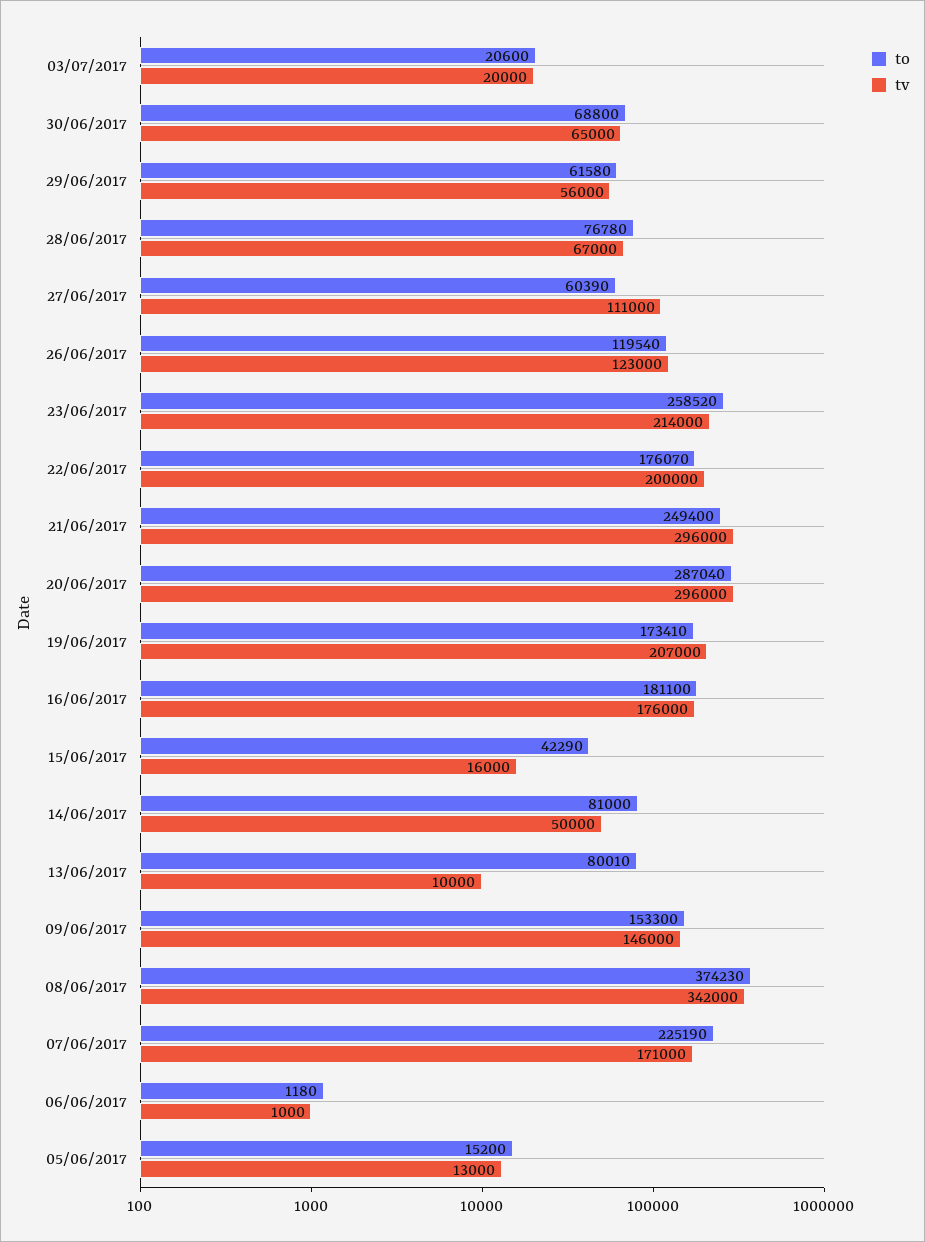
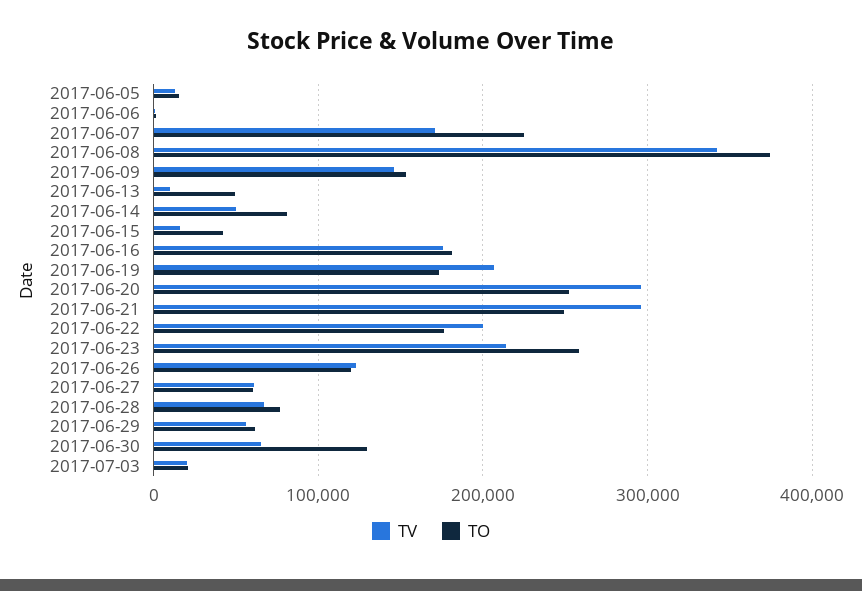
  {
    "to": {
      "03/07/2017": 20600,
-     "30/06/2017": 68800,
+     "30/06/2017": 130000,
      "29/06/2017": 61580,
      "28/06/2017": 76780,
      "27/06/2017": 60390,
      "26/06/2017": 119540,
      "23/06/2017": 258520,
      "22/06/2017": 176070,
      "21/06/2017": 249400,
-     "20/06/2017": 287040,
+     "20/06/2017": 250000,
      "19/06/2017": 173410,
      "16/06/2017": 181100,
      "15/06/2017": 42290,
      "14/06/2017": 81000,
-     "13/06/2017": 80010,
+     "13/06/2017": 50000,
      "09/06/2017": 153300,
      "08/06/2017": 374230,
      "07/06/2017": 225190,
      "06/06/2017": 1180,
      "05/06/2017": 15200
    },
    "tv": {
      "03/07/2017": 20000,
      "30/06/2017": 65000,
      "29/06/2017": 56000,
      "28/06/2017": 67000,
-     "27/06/2017": 111000,
+     "27/06/2017": 60000,
      "26/06/2017": 123000,
      "23/06/2017": 214000,
      "22/06/2017": 200000,
      "21/06/2017": 296000,
      "20/06/2017": 296000,
      "19/06/2017": 207000,
      "16/06/2017": 176000,
      "15/06/2017": 16000,
      "14/06/2017": 50000,
      "13/06/2017": 10000,
      "09/06/2017": 146000,
      "08/06/2017": 342000,
      "07/06/2017": 171000,
      "06/06/2017": 1000,
      "05/06/2017": 13000
    }
  }

